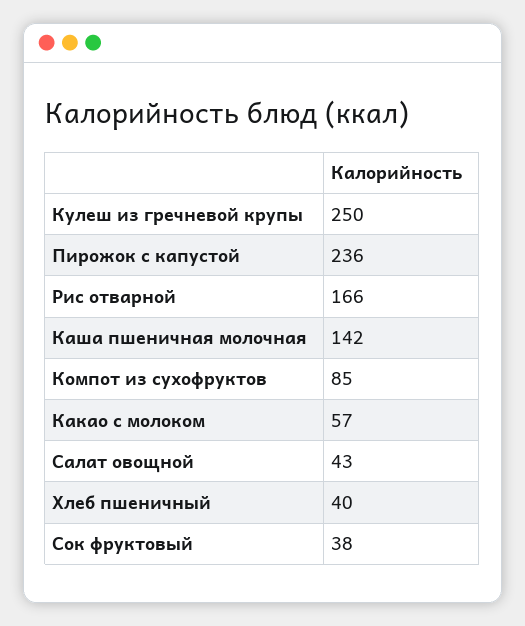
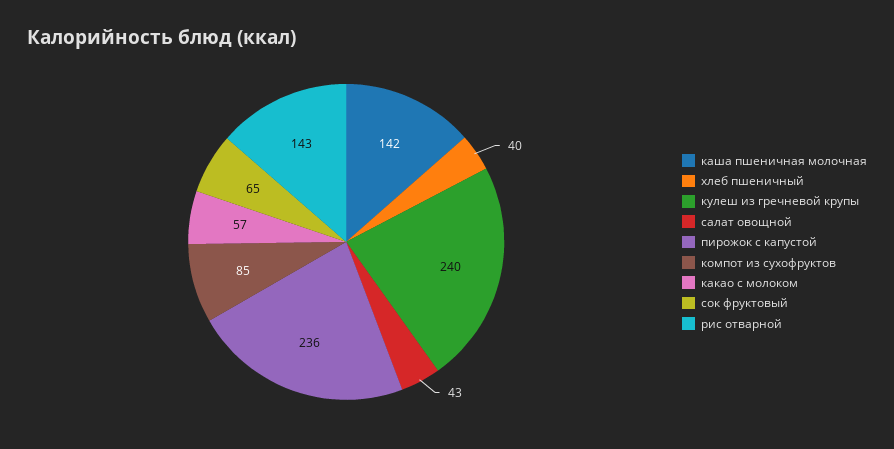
  {
-   "Кулеш из гречневой крупы": 250,
+   "Кулеш из гречневой крупы": 240,
    "Пирожок с капустой": 236,
-   "Рис отварной": 166,
+   "Рис отварной": 143,
    "Каша пшеничная молочная": 142,
    "Компот из сухофруктов": 85,
    "Какао с молоком": 57,
    "Салат овощной": 43,
    "Хлеб пшеничный": 40,
-   "Сок фруктовый": 38
+   "Сок фруктовый": 65
  }

